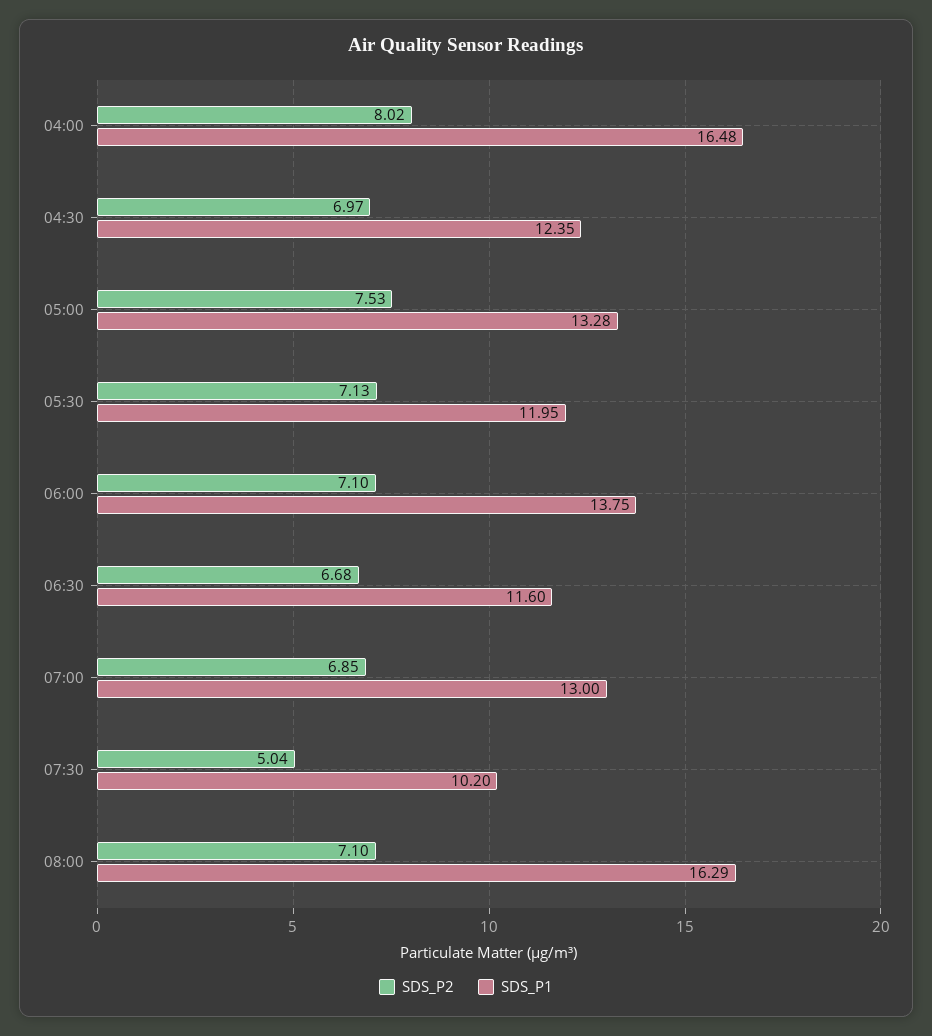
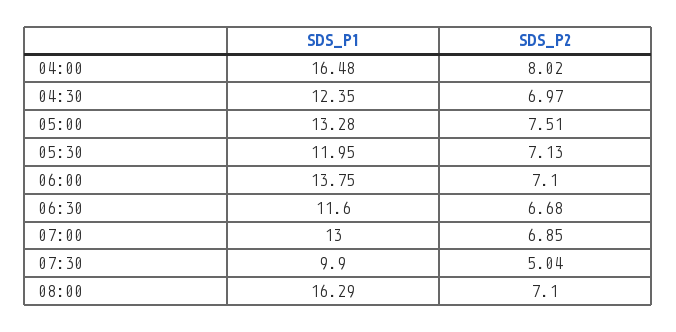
  {
    "SDS_P2": {
      "04:00": 8.02,
      "04:30": 6.97,
-     "05:00": 7.53,
+     "05:00": 7.51,
      "05:30": 7.13,
      "06:00": 7.1,
      "06:30": 6.68,
      "07:00": 6.85,
      "07:30": 5.04,
      "08:00": 7.1
    },
    "SDS_P1": {
      "04:00": 16.48,
      "04:30": 12.35,
      "05:00": 13.28,
      "05:30": 11.95,
      "06:00": 13.75,
      "06:30": 11.6,
      "07:00": 13,
-     "07:30": 10.2,
+     "07:30": 9.9,
      "08:00": 16.29
    }
  }

